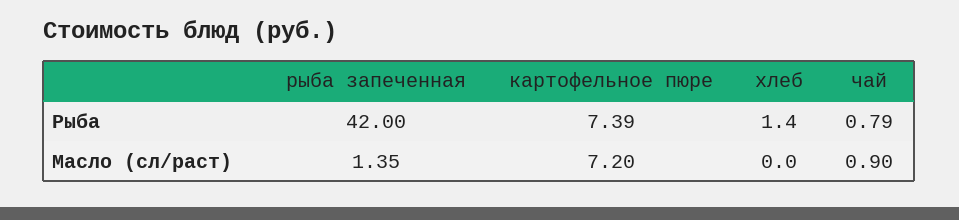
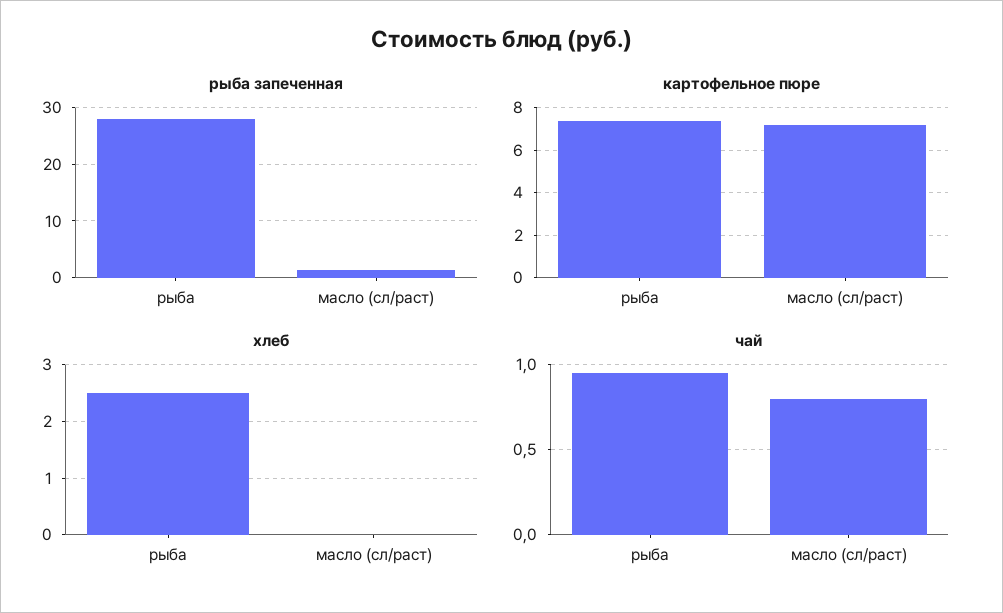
  {
    "рыба запеченная": {
-     "Рыба": 42,
+     "Рыба": 28,
      "Масло (сл/раст)": 1.35
    },
    "картофельное пюре": {
      "Рыба": 7.39,
      "Масло (сл/раст)": 7.2
    },
    "хлеб": {
-     "Рыба": 1.4,
+     "Рыба": 2.5,
      "Масло (сл/раст)": 0
    },
    "чай": {
-     "Рыба": 0.79,
+     "Рыба": 0.95,
-     "Масло (сл/раст)": 0.9
+     "Масло (сл/раст)": 0.8
    }
  }

